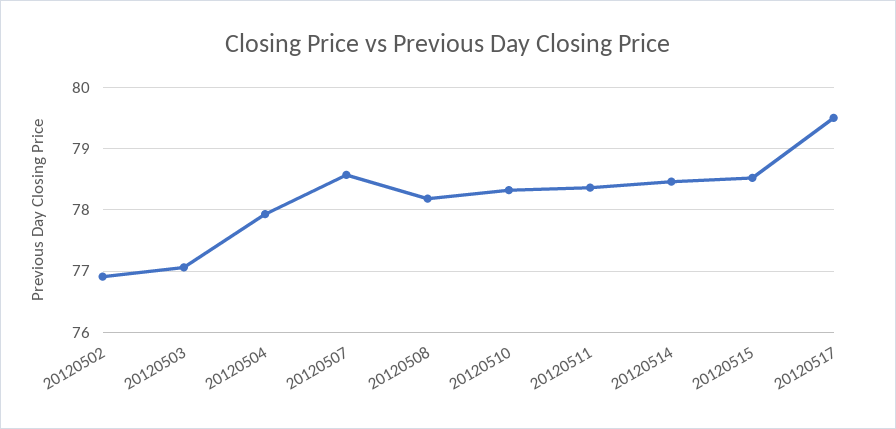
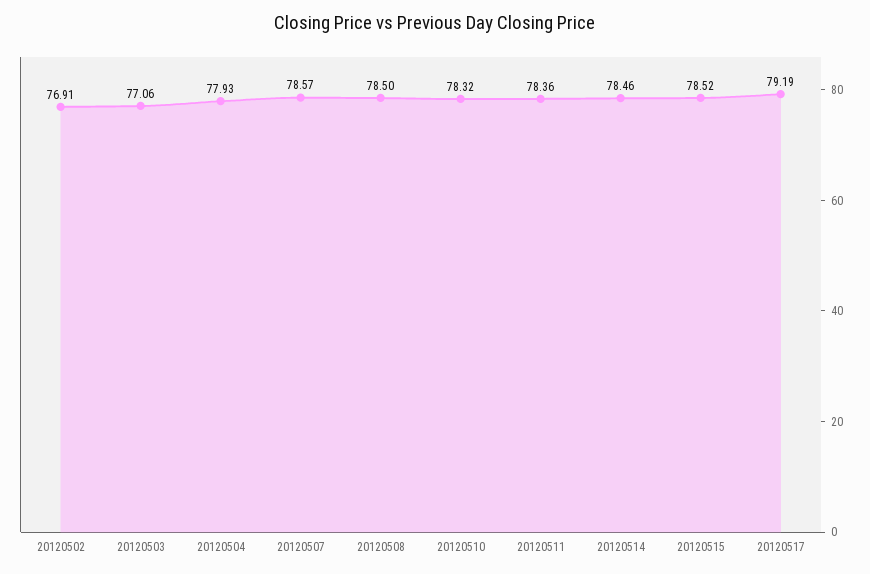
  {
    "20120502": 76.91,
    "20120503": 77.06,
    "20120504": 77.93,
    "20120507": 78.57,
-   "20120508": 78.2,
+   "20120508": 78.5,
    "20120510": 78.32,
    "20120511": 78.36,
    "20120514": 78.46,
    "20120515": 78.52,
-   "20120517": 79.5
+   "20120517": 79.19
  }

